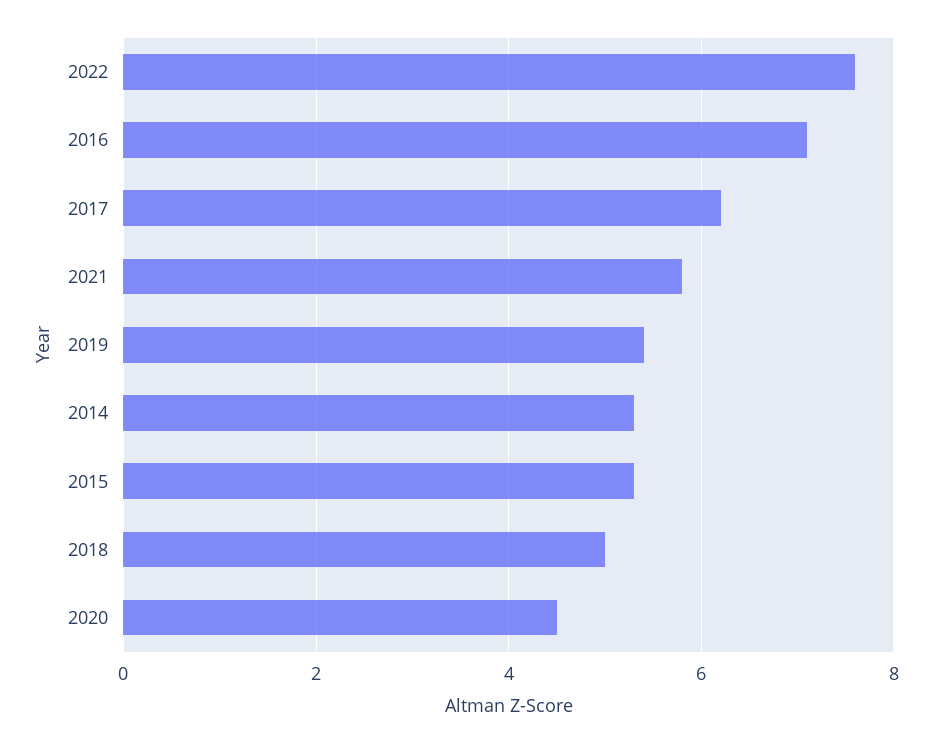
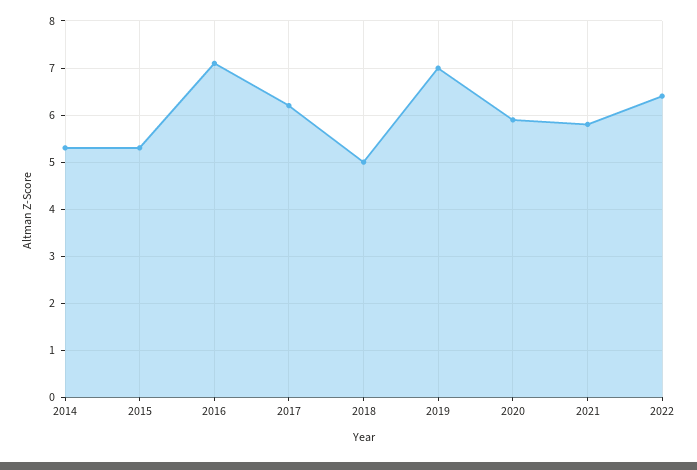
  {
-   "2022": 7.5,
+   "2022": 6.5,
    "2016": 7,
    "2017": 6,
    "2021": 6,
-   "2019": 5.5,
+   "2019": 7,
    "2014": 5.5,
    "2015": 5.5,
    "2018": 5,
-   "2020": 4.5
+   "2020": 6
  }

